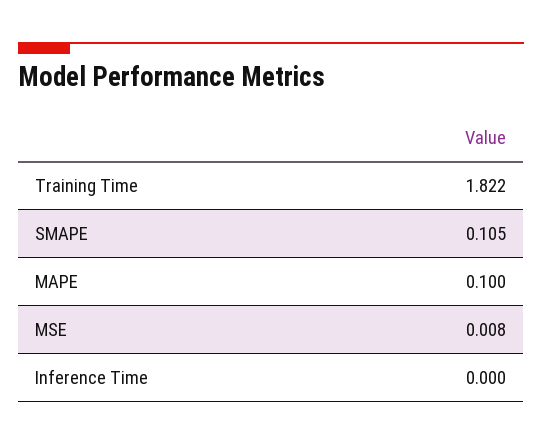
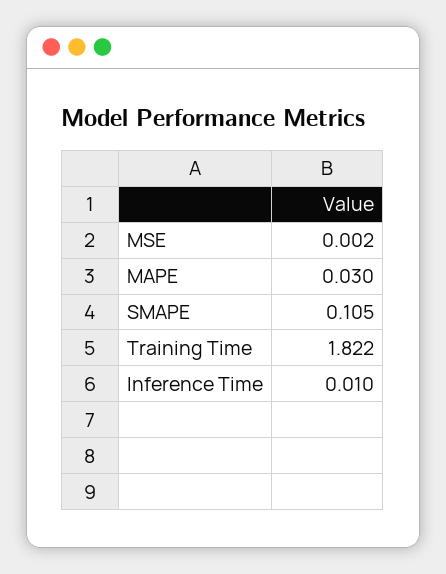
  {
    "Training Time": 1.822,
    "SMAPE": 0.105,
-   "MAPE": 0.1,
+   "MAPE": 0.03,
-   "MSE": 0.008,
+   "MSE": 0.002,
-   "Inference Time": 0
+   "Inference Time": 0.01
  }

